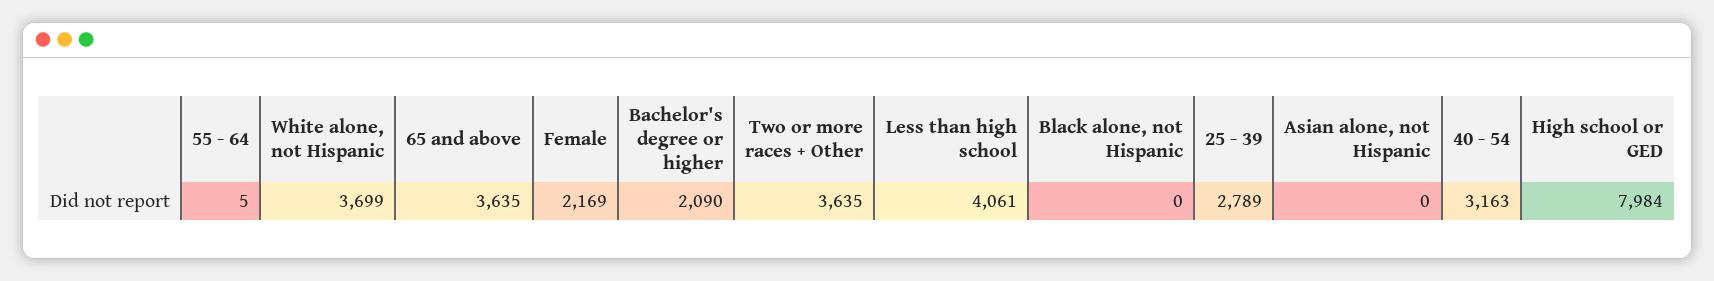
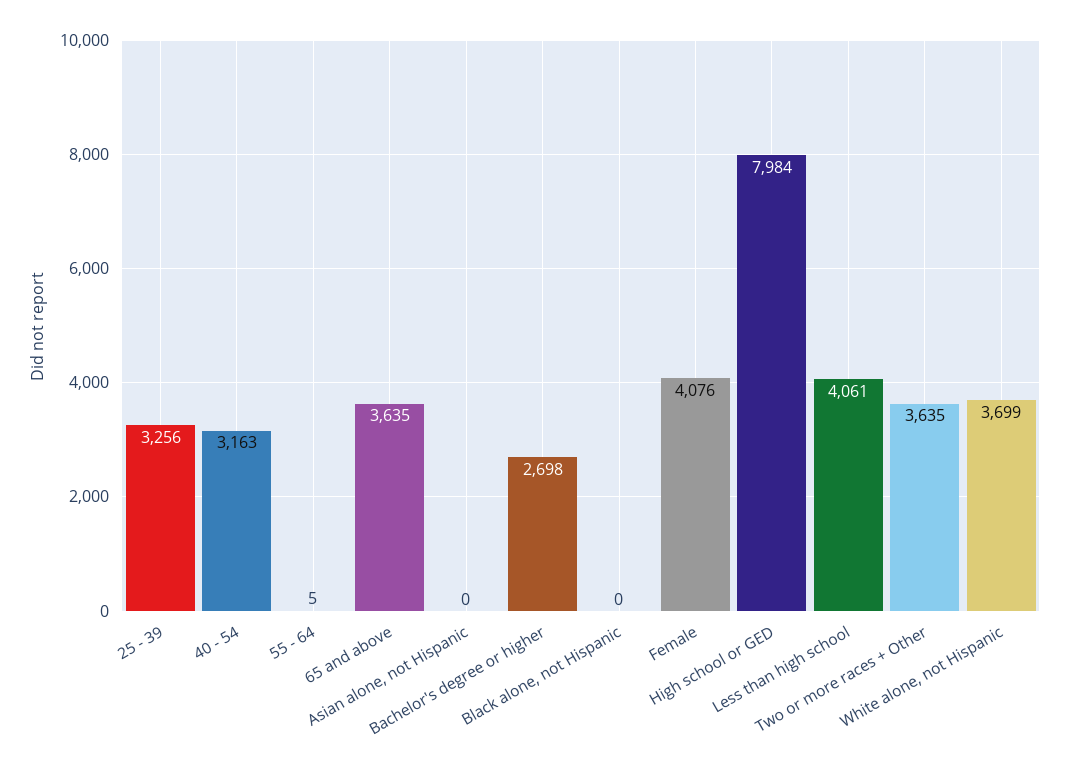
  {
    "55 - 64": 5,
    "White alone, not Hispanic": 3699,
    "65 and above": 3635,
-   "Female": 2169,
+   "Female": 4076,
-   "Bachelor's degree or higher": 2090,
+   "Bachelor's degree or higher": 2698,
    "Two or more races + Other": 3635,
    "Less than high school": 4061,
    "Black alone, not Hispanic": 0,
-   "25 - 39": 2789,
+   "25 - 39": 3256,
    "Asian alone, not Hispanic": 0,
    "40 - 54": 3163,
    "High school or GED": 7984
  }

